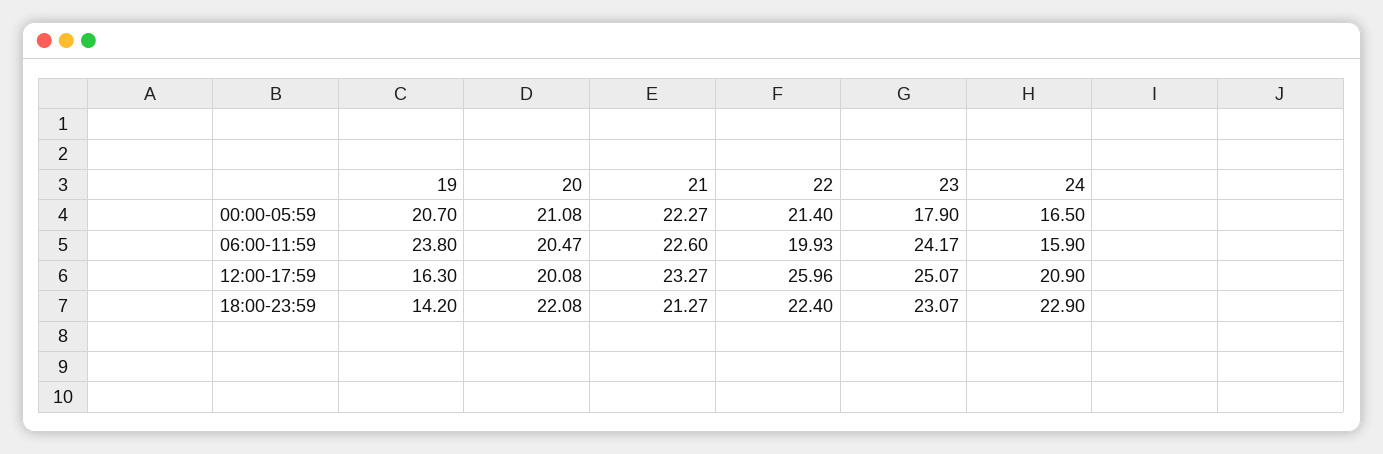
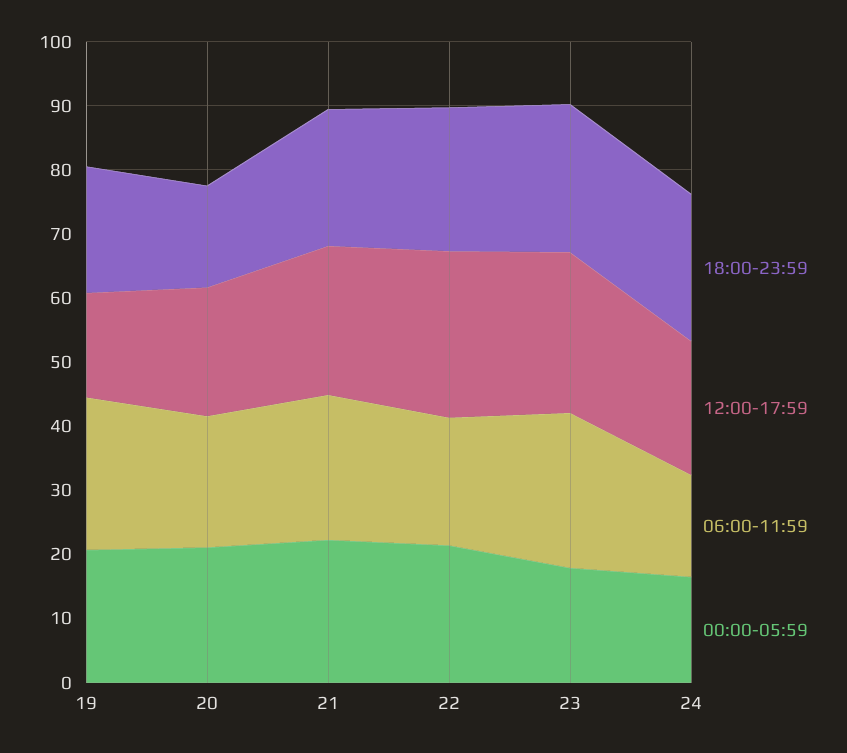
  {
    "00:00-05:59": {
      "19": 20.7,
      "20": 21.08,
      "21": 22.27,
      "22": 21.4,
      "23": 17.9,
      "24": 16.5
    },
    "06:00-11:59": {
      "19": 23.8,
      "20": 20.47,
      "21": 22.6,
      "22": 19.93,
      "23": 24.17,
      "24": 15.9
    },
    "12:00-17:59": {
      "19": 16.3,
      "20": 20.08,
      "21": 23.27,
      "22": 25.96,
      "23": 25.07,
      "24": 20.9
    },
    "18:00-23:59": {
-     "19": 14.2,
+     "19": 20,
-     "20": 22.08,
+     "20": 16,
      "21": 21.27,
      "22": 22.4,
      "23": 23.07,
      "24": 22.9
    }
  }

